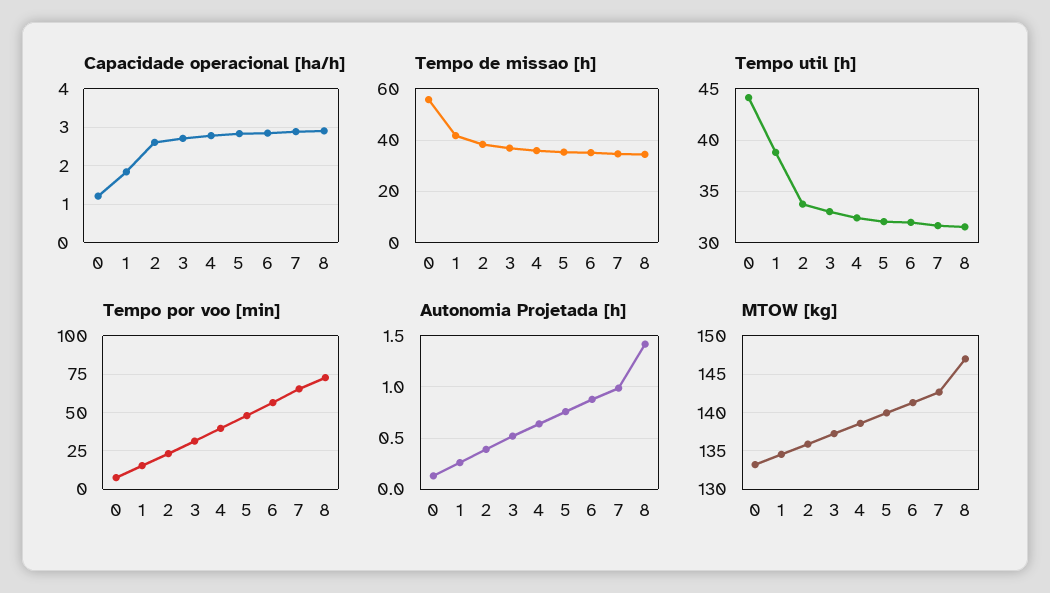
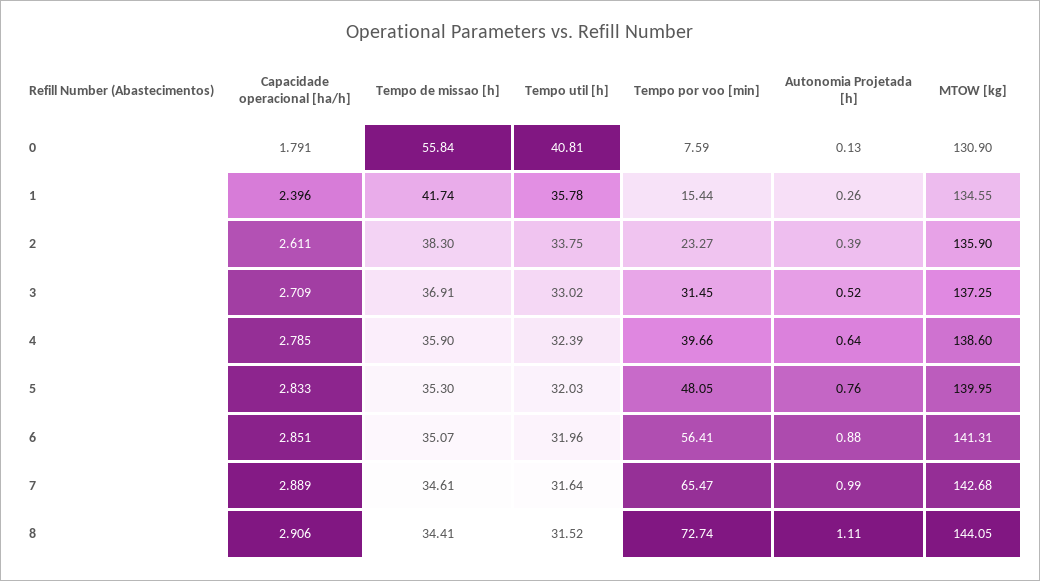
  {
    "Capacidade operacional [ha/h]": {
-     "0": 1.2,
+     "0": 1.791,
-     "1": 1.8,
+     "1": 2.396,
      "2": 2.611,
      "3": 2.709,
      "4": 2.785,
      "5": 2.833,
      "6": 2.851,
      "7": 2.889,
      "8": 2.906
    },
    "Tempo de missao [h]": {
      "0": 55.84,
      "1": 41.74,
      "2": 38.3,
      "3": 36.91,
      "4": 35.9,
      "5": 35.3,
      "6": 35.07,
      "7": 34.61,
      "8": 34.41
    },
    "Tempo util [h]": {
-     "0": 44,
+     "0": 40.81,
-     "1": 39,
+     "1": 35.78,
      "2": 33.75,
      "3": 33.02,
      "4": 32.39,
      "5": 32.03,
      "6": 31.96,
      "7": 31.64,
      "8": 31.52
    },
    "Tempo por voo [min]": {
      "0": 7.59,
      "1": 15.44,
      "2": 23.27,
      "3": 31.45,
      "4": 39.66,
      "5": 48.05,
      "6": 56.41,
      "7": 65.47,
      "8": 72.74
    },
    "Autonomia Projetada [h]": {
      "0": 0.13,
      "1": 0.26,
      "2": 0.39,
      "3": 0.52,
      "4": 0.64,
      "5": 0.76,
      "6": 0.88,
      "7": 0.99,
-     "8": 1.4
+     "8": 1.11
    },
    "MTOW [kg]": {
-     "0": 133,
+     "0": 130.9,
      "1": 134.55,
      "2": 135.9,
      "3": 137.25,
      "4": 138.6,
      "5": 139.95,
      "6": 141.31,
      "7": 142.68,
-     "8": 147
+     "8": 144.05
    }
  }

